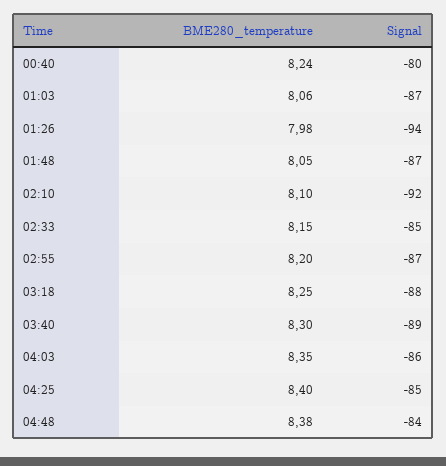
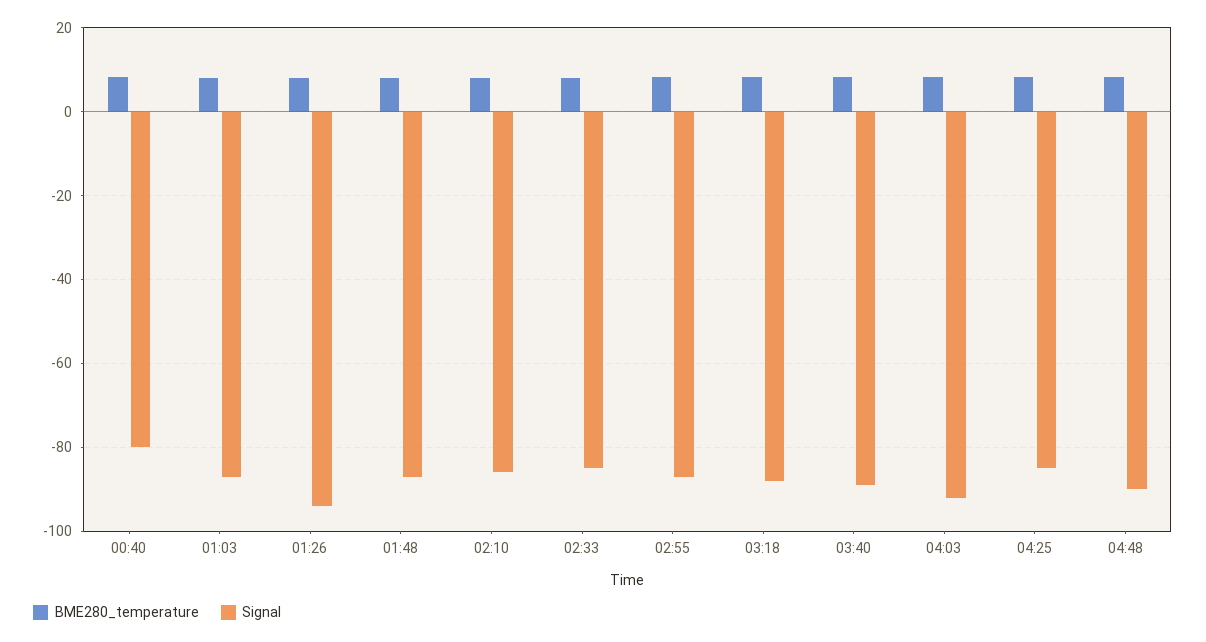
  {
    "BME280_temperature": {
      "00:40": 8.24,
      "01:03": 8.06,
      "01:26": 7.98,
      "01:48": 8.05,
      "02:10": 8.1,
      "02:33": 8.15,
      "02:55": 8.2,
      "03:18": 8.25,
      "03:40": 8.3,
      "04:03": 8.35,
      "04:25": 8.4,
      "04:48": 8.38
    },
    "Signal": {
      "00:40": -80,
      "01:03": -87,
      "01:26": -94,
      "01:48": -87,
-     "02:10": -92,
+     "02:10": -86,
      "02:33": -85,
      "02:55": -87,
      "03:18": -88,
      "03:40": -89,
-     "04:03": -86,
+     "04:03": -92,
      "04:25": -85,
-     "04:48": -84
+     "04:48": -90
    }
  }

